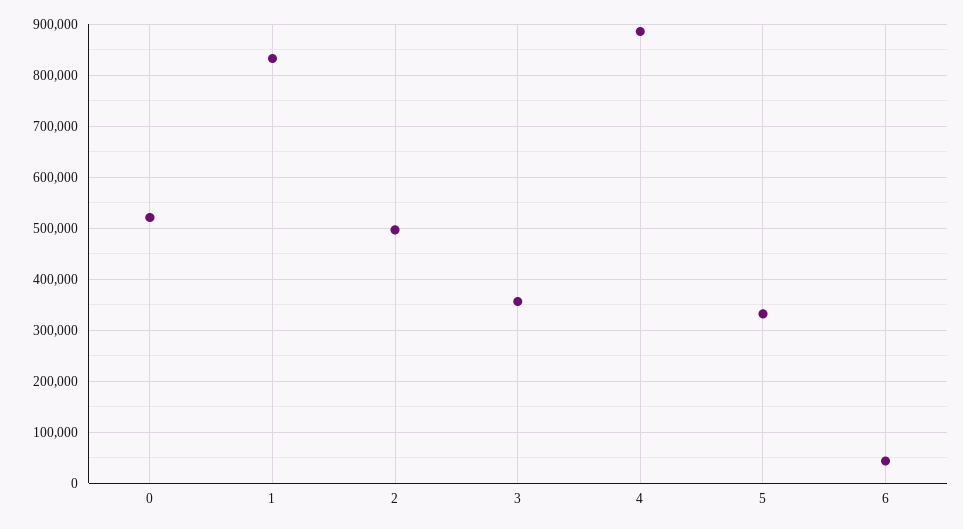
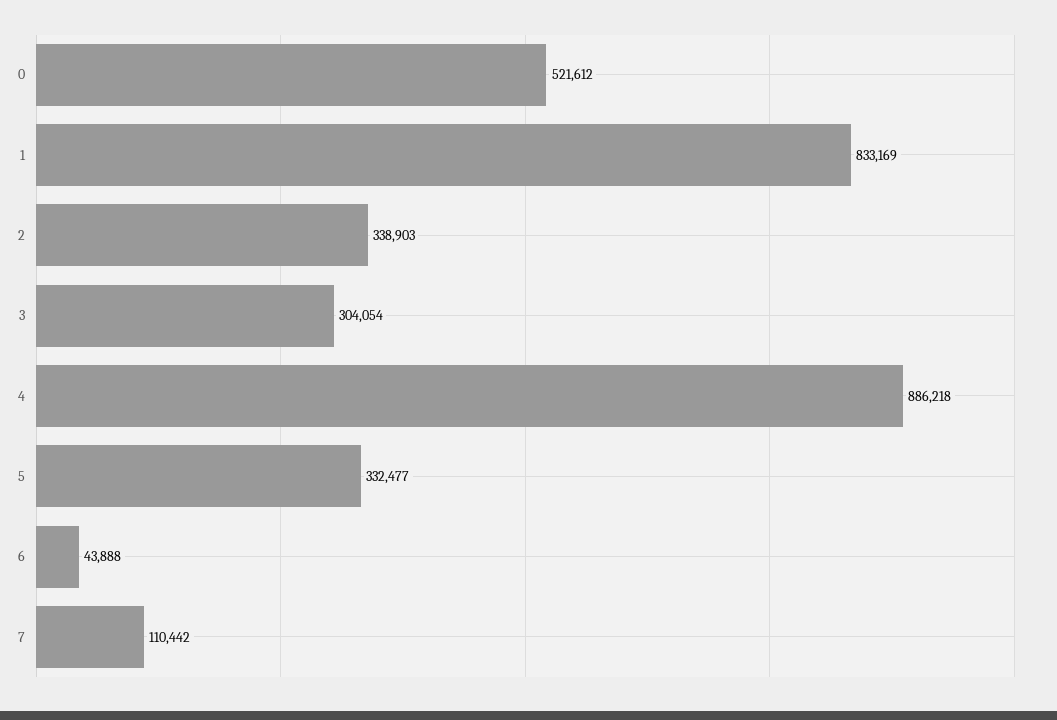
  {
    "0": 521612,
    "1": 833169,
-   "2": 500000,
+   "2": 338903,
-   "3": 360000,
+   "3": 304054,
    "4": 886218,
    "5": 332477,
-   "6": 43888
+   "6": 43888,
+   "7": 110442
  }

